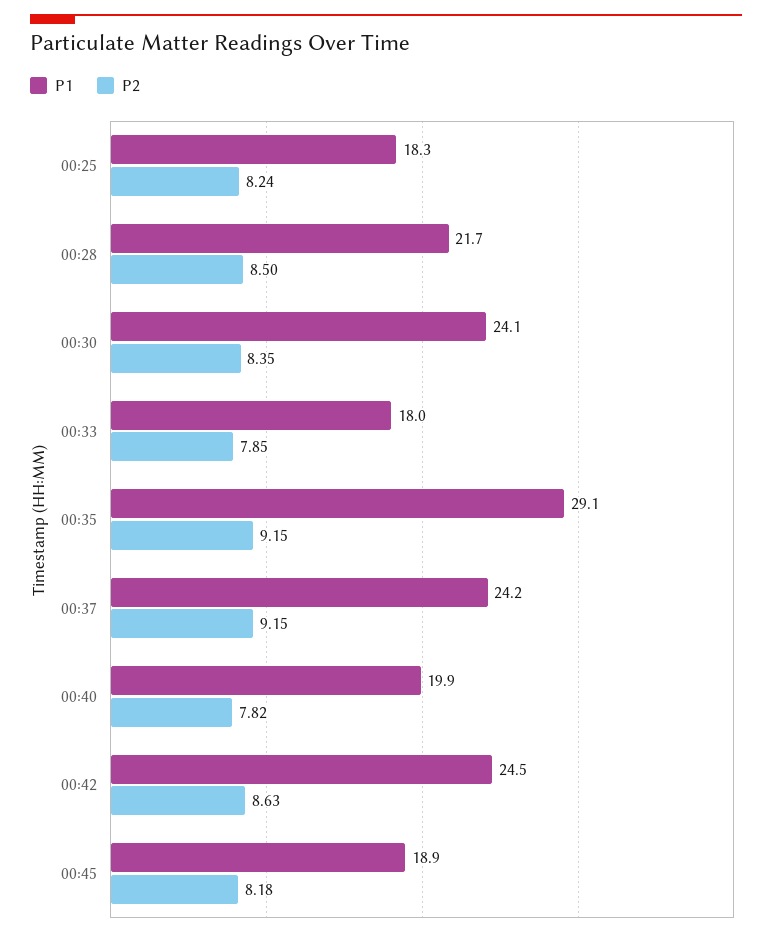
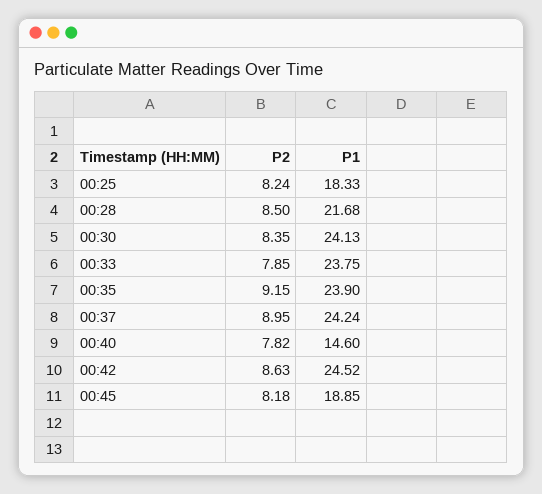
  {
    "P1": {
      "00:25": 18.33,
      "00:28": 21.68,
      "00:30": 24.13,
-     "00:33": 18,
+     "00:33": 23.75,
-     "00:35": 29.1,
+     "00:35": 23.9,
      "00:37": 24.24,
-     "00:40": 19.9,
+     "00:40": 14.6,
      "00:42": 24.52,
      "00:45": 18.85
    },
    "P2": {
      "00:25": 8.24,
      "00:28": 8.5,
      "00:30": 8.35,
      "00:33": 7.85,
      "00:35": 9.15,
-     "00:37": 9.15,
+     "00:37": 8.95,
      "00:40": 7.82,
      "00:42": 8.63,
      "00:45": 8.18
    }
  }

